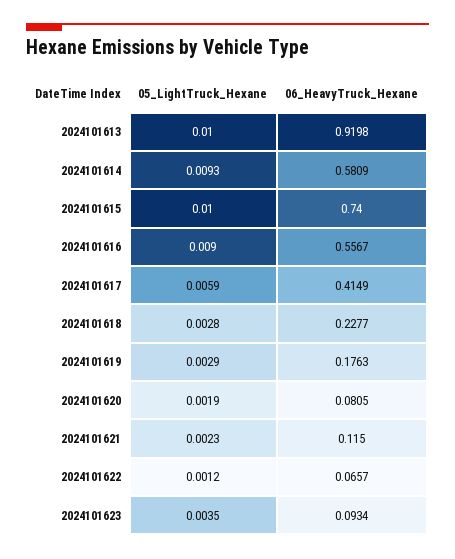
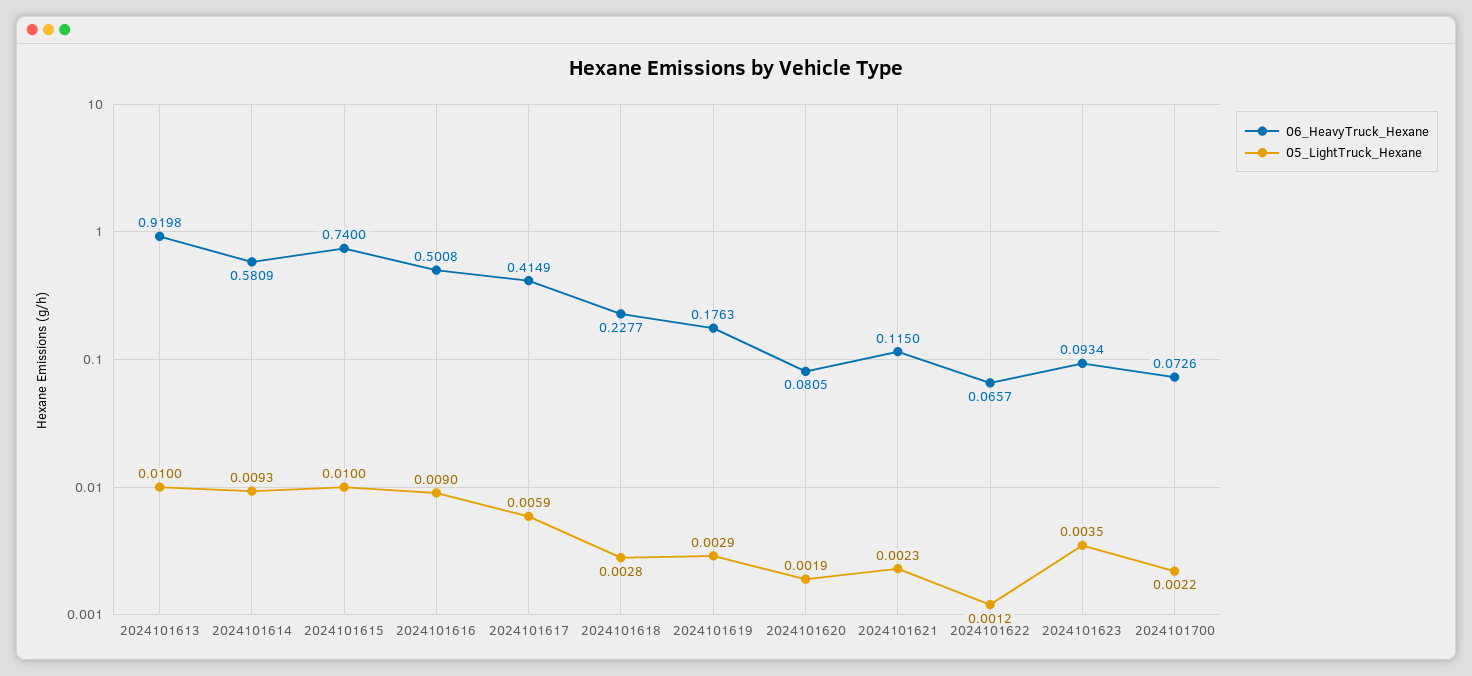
  {
    "05_LightTruck_Hexane": {
      "2024101613": 0.01,
      "2024101614": 0.0093,
      "2024101615": 0.01,
      "2024101616": 0.009,
      "2024101617": 0.0059,
      "2024101618": 0.0028,
      "2024101619": 0.0029,
      "2024101620": 0.0019,
      "2024101621": 0.0023,
      "2024101622": 0.0012,
-     "2024101623": 0.0035
+     "2024101623": 0.0035,
+     "2024101700": 0.0022
    },
    "06_HeavyTruck_Hexane": {
      "2024101613": 0.9198,
      "2024101614": 0.5809,
      "2024101615": 0.74,
-     "2024101616": 0.5567,
+     "2024101616": 0.5008,
      "2024101617": 0.4149,
      "2024101618": 0.2277,
      "2024101619": 0.1763,
      "2024101620": 0.0805,
      "2024101621": 0.115,
      "2024101622": 0.0657,
-     "2024101623": 0.0934
+     "2024101623": 0.0934,
+     "2024101700": 0.0726
    }
  }

